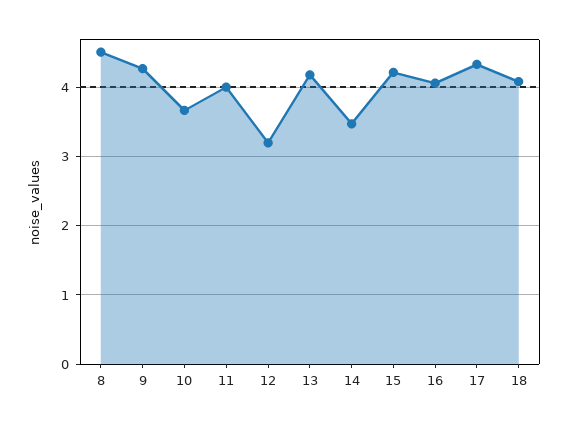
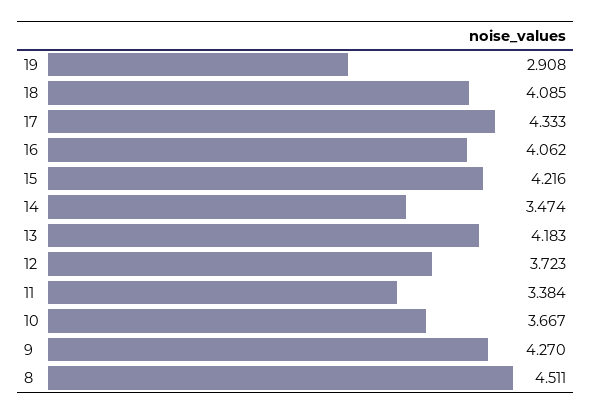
  {
    "8": 4.511,
    "9": 4.27,
    "10": 3.667,
-   "11": 4,
+   "11": 3.384,
-   "12": 3.2,
+   "12": 3.723,
    "13": 4.183,
    "14": 3.474,
    "15": 4.216,
    "16": 4.062,
    "17": 4.333,
-   "18": 4.085
+   "18": 4.085,
+   "19": 2.908
  }

